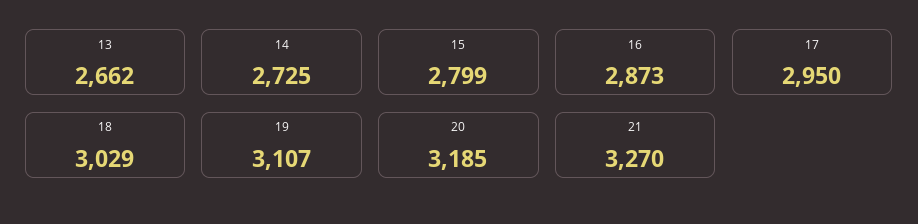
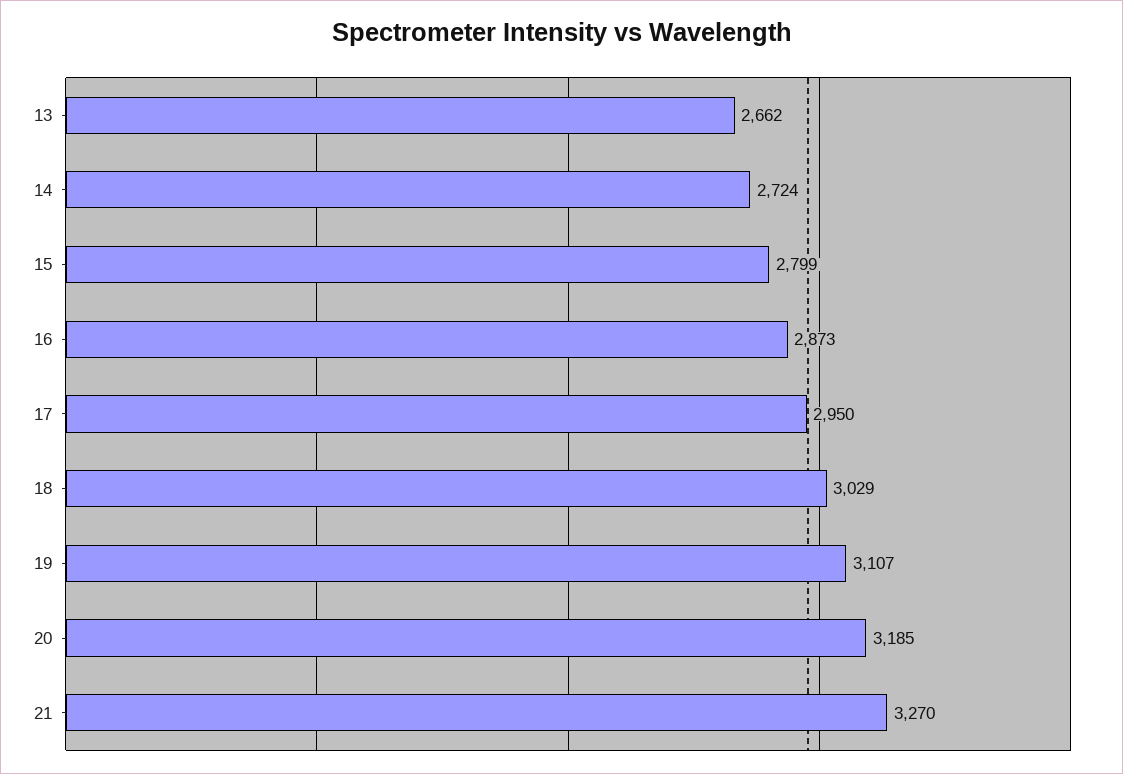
  {
    "13": 2662,
-   "14": 2725,
+   "14": 2724,
    "15": 2799,
    "16": 2873,
    "17": 2950,
    "18": 3029,
    "19": 3107,
    "20": 3185,
    "21": 3270
  }

